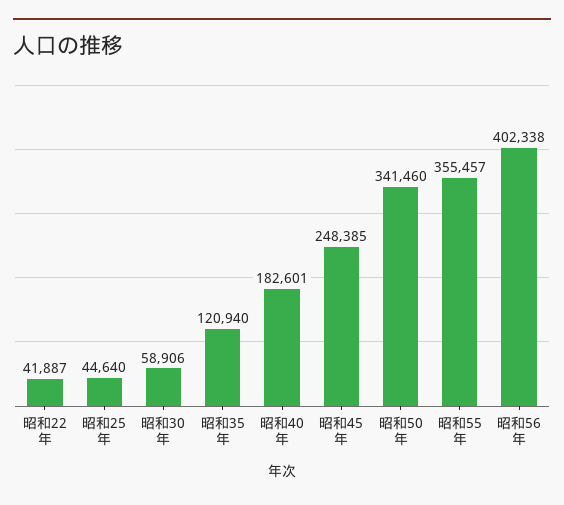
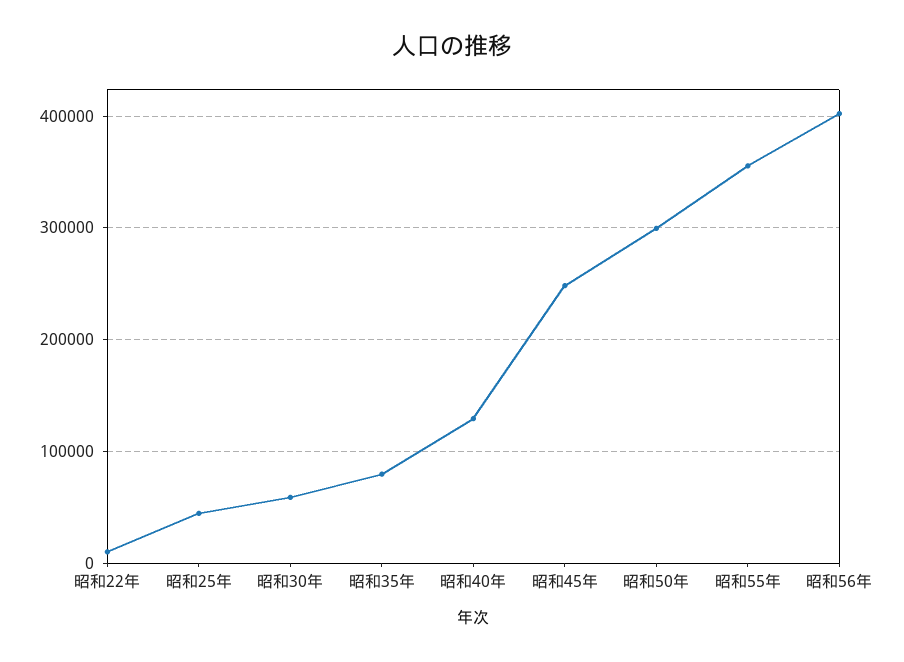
  {
-   "昭和22年": 41887,
+   "昭和22年": 10000,
    "昭和25年": 44640,
    "昭和30年": 58906,
-   "昭和35年": 120940,
+   "昭和35年": 80000,
-   "昭和40年": 182601,
+   "昭和40年": 130000,
    "昭和45年": 248385,
-   "昭和50年": 341460,
+   "昭和50年": 300000,
    "昭和55年": 355457,
    "昭和56年": 402338
  }

